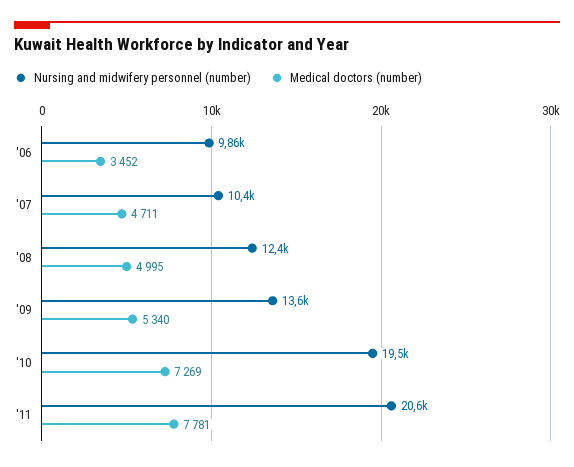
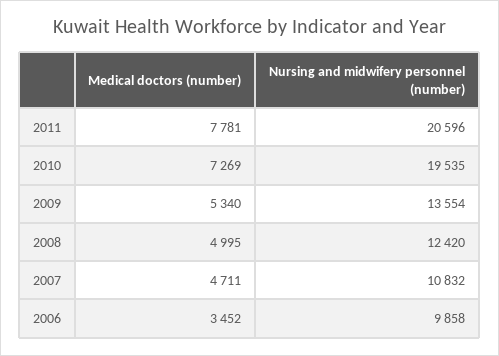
  {
    "Nursing and midwifery personnel (number)": {
      "'06": 9858,
-     "'07": 10400,
+     "'07": 10832,
      "'08": 12420,
      "'09": 13554,
      "'10": 19535,
      "'11": 20596
    },
    "Medical doctors (number)": {
      "'06": 3452,
      "'07": 4711,
      "'08": 4995,
      "'09": 5340,
      "'10": 7269,
      "'11": 7781
    }
  }

